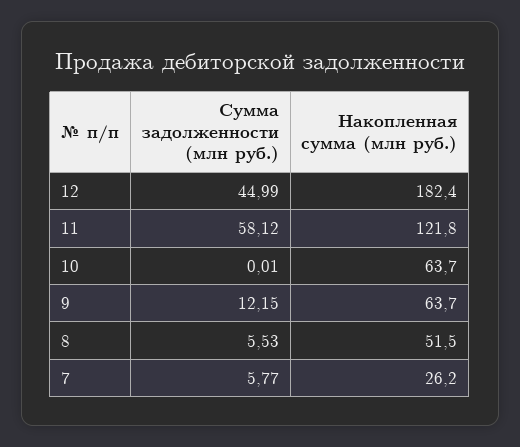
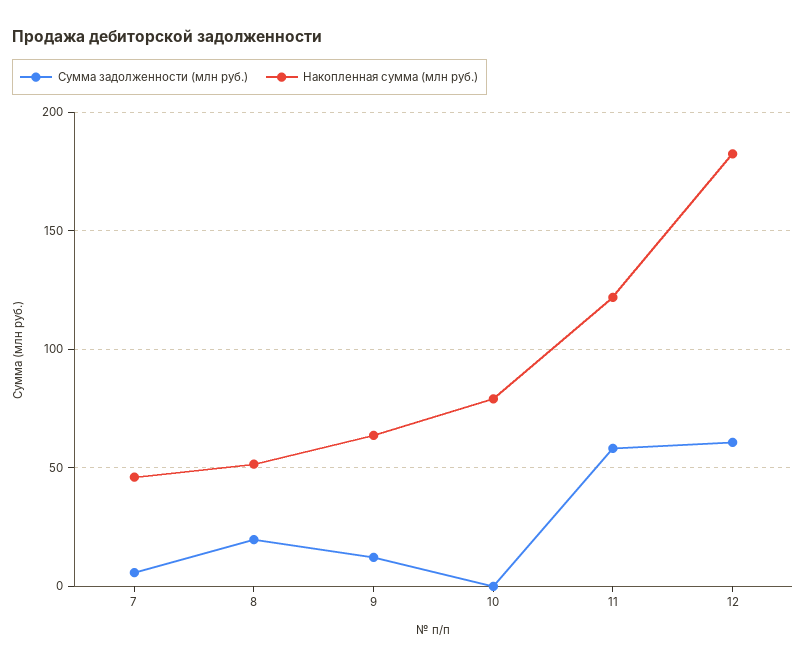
  {
    "Сумма задолженности (млн руб.)": {
-     "12": 44.99,
+     "12": 60,
      "11": 58.12,
      "10": 0.01,
      "9": 12.15,
-     "8": 5.53,
+     "8": 20,
      "7": 5.77
    },
    "Накопленная сумма (млн руб.)": {
      "12": 182.4,
      "11": 121.8,
-     "10": 63.7,
+     "10": 80,
      "9": 63.7,
      "8": 51.5,
-     "7": 26.2
+     "7": 45
    }
  }

